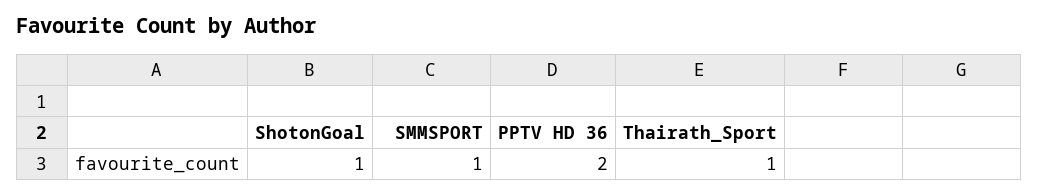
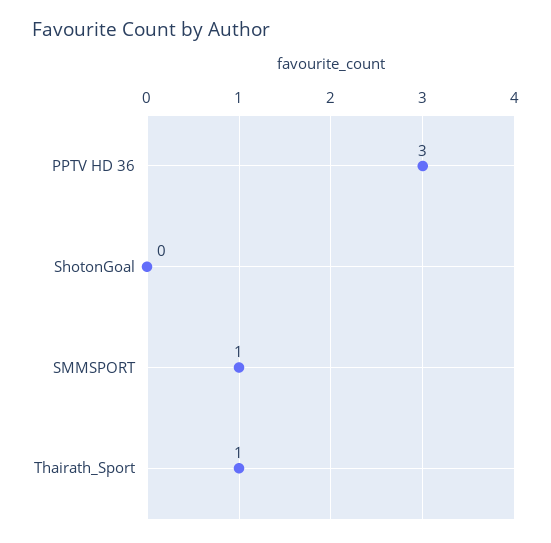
  {
-   "ShotonGoal": 1,
+   "ShotonGoal": 0,
    "SMMSPORT": 1,
-   "PPTV HD 36": 2,
+   "PPTV HD 36": 3,
    "Thairath_Sport": 1
  }

